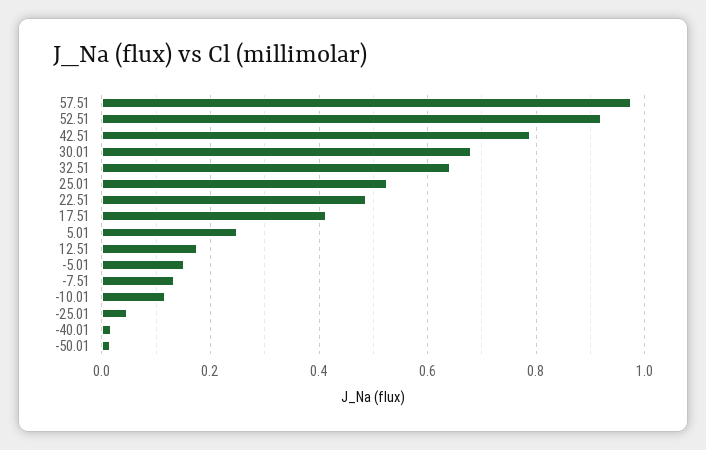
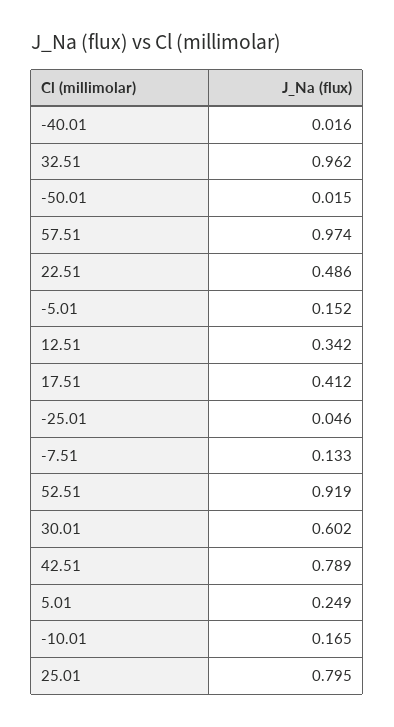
  {
    "57.51": 0.974,
    "52.51": 0.919,
    "42.51": 0.789,
-   "30.01": 0.68,
+   "30.01": 0.602,
-   "32.51": 0.64,
+   "32.51": 0.962,
-   "25.01": 0.52,
+   "25.01": 0.795,
    "22.51": 0.486,
    "17.51": 0.412,
    "5.01": 0.249,
-   "12.51": 0.18,
+   "12.51": 0.342,
    "-5.01": 0.152,
    "-7.51": 0.133,
-   "-10.01": 0.12,
+   "-10.01": 0.165,
    "-25.01": 0.046,
    "-40.01": 0.016,
    "-50.01": 0.015
  }

